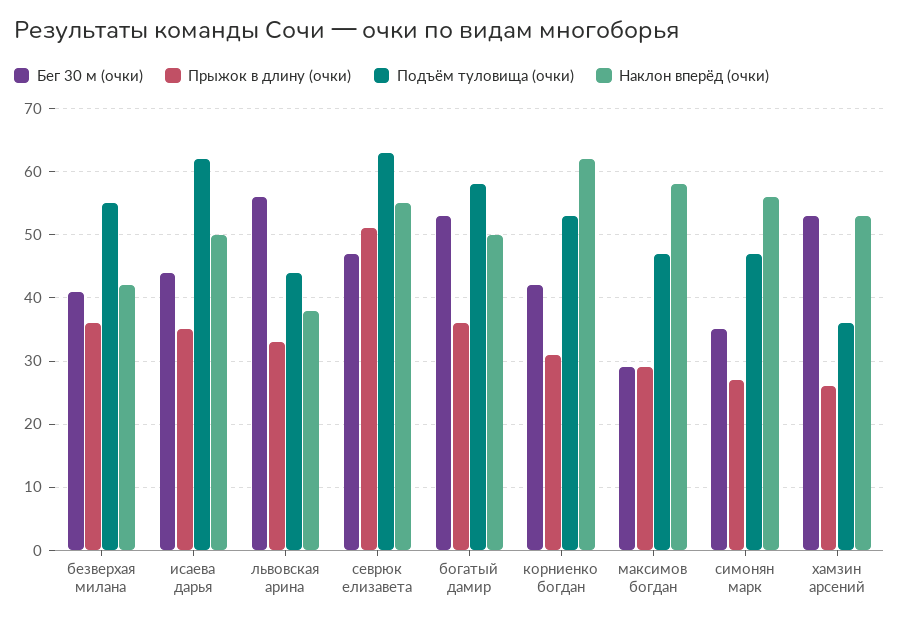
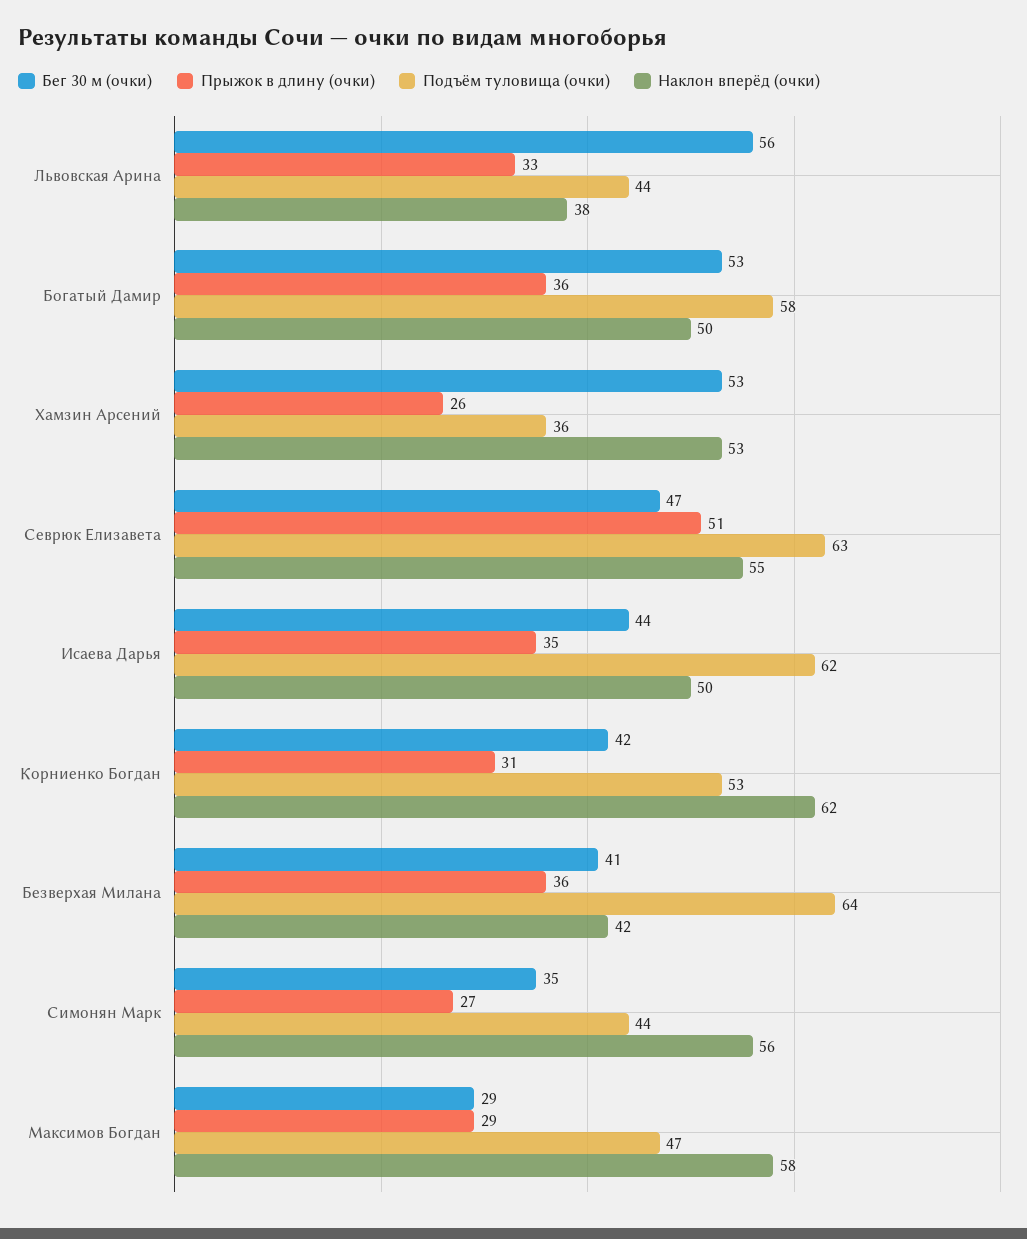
  {
    "Бег 30 м (очки)": {
      "безверхая милана": 41,
      "исаева дарья": 44,
      "львовская арина": 56,
      "севрюк елизавета": 47,
      "богатый дамир": 53,
      "корниенко богдан": 42,
      "максимов богдан": 29,
      "симонян марк": 35,
      "хамзин арсений": 53
    },
    "Прыжок в длину (очки)": {
      "безверхая милана": 36,
      "исаева дарья": 35,
      "львовская арина": 33,
      "севрюк елизавета": 51,
      "богатый дамир": 36,
      "корниенко богдан": 31,
      "максимов богдан": 29,
      "симонян марк": 27,
      "хамзин арсений": 26
    },
    "Подъём туловища (очки)": {
-     "безверхая милана": 55,
+     "безверхая милана": 64,
      "исаева дарья": 62,
      "львовская арина": 44,
      "севрюк елизавета": 63,
      "богатый дамир": 58,
      "корниенко богдан": 53,
      "максимов богдан": 47,
-     "симонян марк": 47,
+     "симонян марк": 44,
      "хамзин арсений": 36
    },
    "Наклон вперёд (очки)": {
      "безверхая милана": 42,
      "исаева дарья": 50,
      "львовская арина": 38,
      "севрюк елизавета": 55,
      "богатый дамир": 50,
      "корниенко богдан": 62,
      "максимов богдан": 58,
      "симонян марк": 56,
      "хамзин арсений": 53
    }
  }

